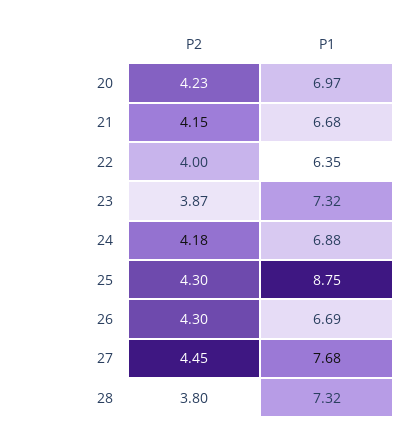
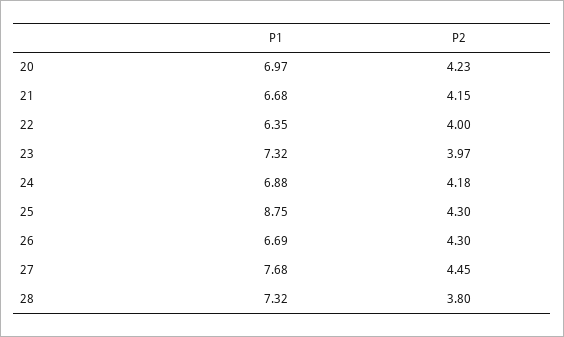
  {
    "P2": {
      "20": 4.23,
      "21": 4.15,
      "22": 4,
-     "23": 3.87,
+     "23": 3.97,
      "24": 4.18,
      "25": 4.3,
      "26": 4.3,
      "27": 4.45,
      "28": 3.8
    },
    "P1": {
      "20": 6.97,
      "21": 6.68,
      "22": 6.35,
      "23": 7.32,
      "24": 6.88,
      "25": 8.75,
      "26": 6.69,
      "27": 7.68,
      "28": 7.32
    }
  }

